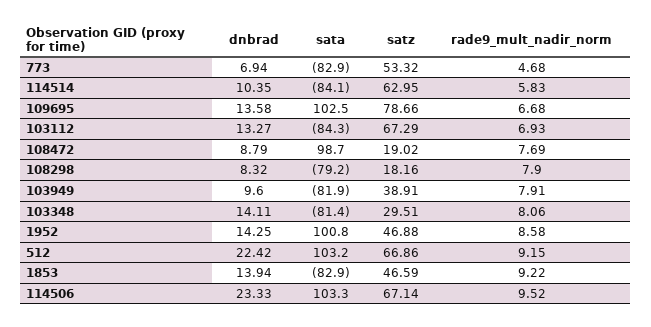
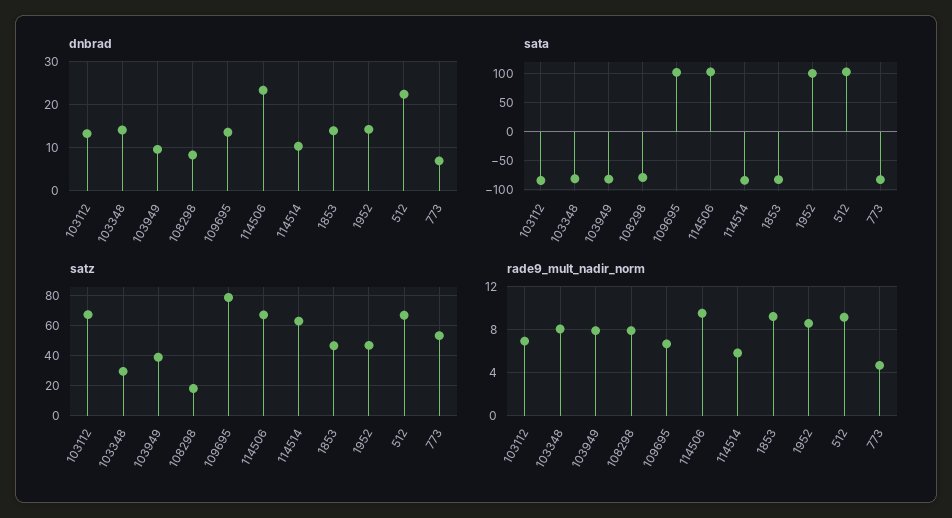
  {
    "dnbrad": {
      "773": 6.94,
      "114514": 10.35,
      "109695": 13.58,
      "103112": 13.27,
-     "108472": 8.79,
      "108298": 8.32,
      "103949": 9.6,
      "103348": 14.11,
      "1952": 14.25,
      "512": 22.42,
      "1853": 13.94,
      "114506": 23.33
    },
    "sata": {
      "773": -82.9,
      "114514": -84.1,
      "109695": 102.5,
      "103112": -84.3,
-     "108472": 98.7,
      "108298": -79.2,
      "103949": -81.9,
      "103348": -81.4,
      "1952": 100.8,
      "512": 103.2,
      "1853": -82.9,
      "114506": 103.3
    },
    "satz": {
      "773": 53.32,
      "114514": 62.95,
      "109695": 78.66,
      "103112": 67.29,
-     "108472": 19.02,
      "108298": 18.16,
      "103949": 38.91,
      "103348": 29.51,
      "1952": 46.88,
      "512": 66.86,
      "1853": 46.59,
      "114506": 67.14
    },
    "rade9_mult_nadir_norm": {
      "773": 4.68,
      "114514": 5.83,
      "109695": 6.68,
      "103112": 6.93,
-     "108472": 7.69,
      "108298": 7.9,
      "103949": 7.91,
      "103348": 8.06,
      "1952": 8.58,
      "512": 9.15,
      "1853": 9.22,
      "114506": 9.52
    }
  }

